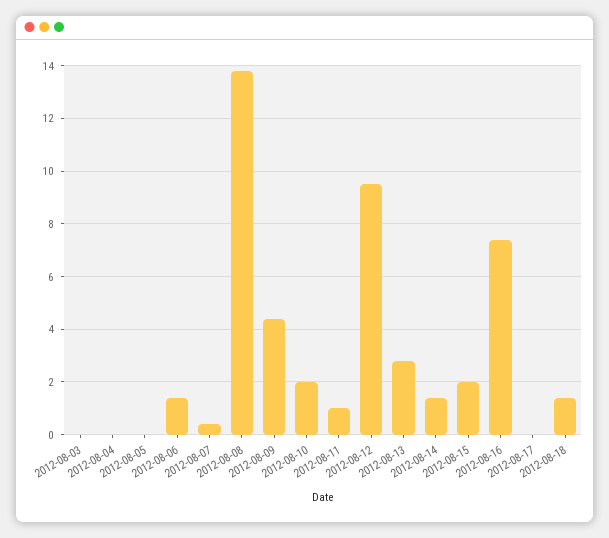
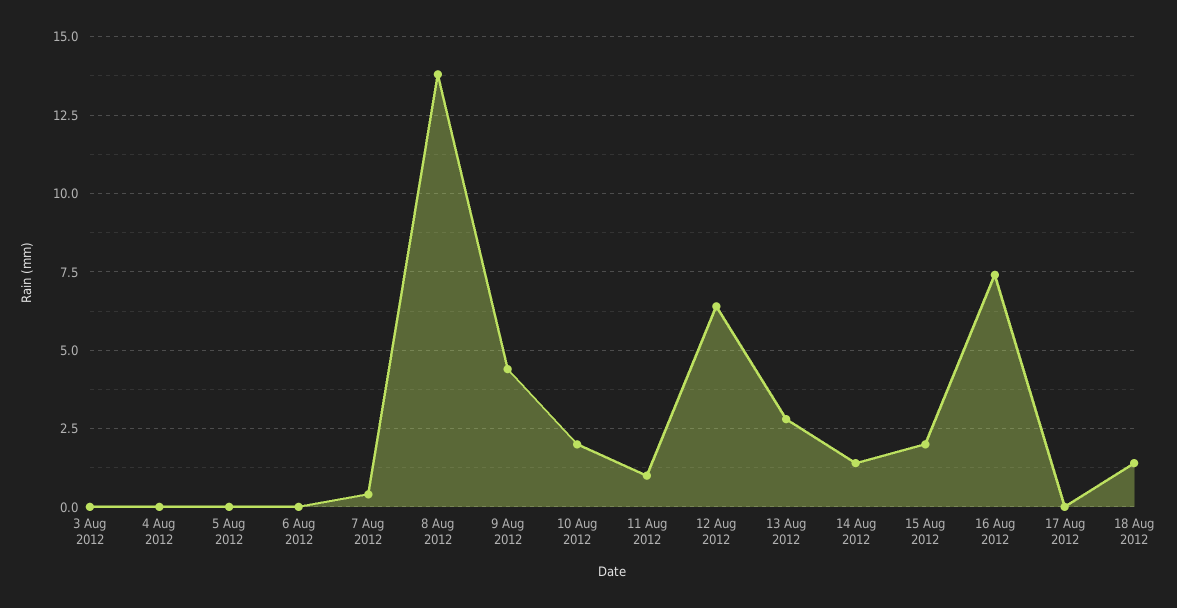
  {
    "2012-08-03": 0,
    "2012-08-04": 0,
    "2012-08-05": 0,
-   "2012-08-06": 1.5,
+   "2012-08-06": 0,
    "2012-08-07": 0.5,
    "2012-08-08": 14,
    "2012-08-09": 4.5,
    "2012-08-10": 2,
    "2012-08-11": 1,
-   "2012-08-12": 9.5,
+   "2012-08-12": 6.5,
    "2012-08-13": 3,
    "2012-08-14": 1.5,
    "2012-08-15": 2,
    "2012-08-16": 7.5,
    "2012-08-17": 0,
    "2012-08-18": 1.5
  }

